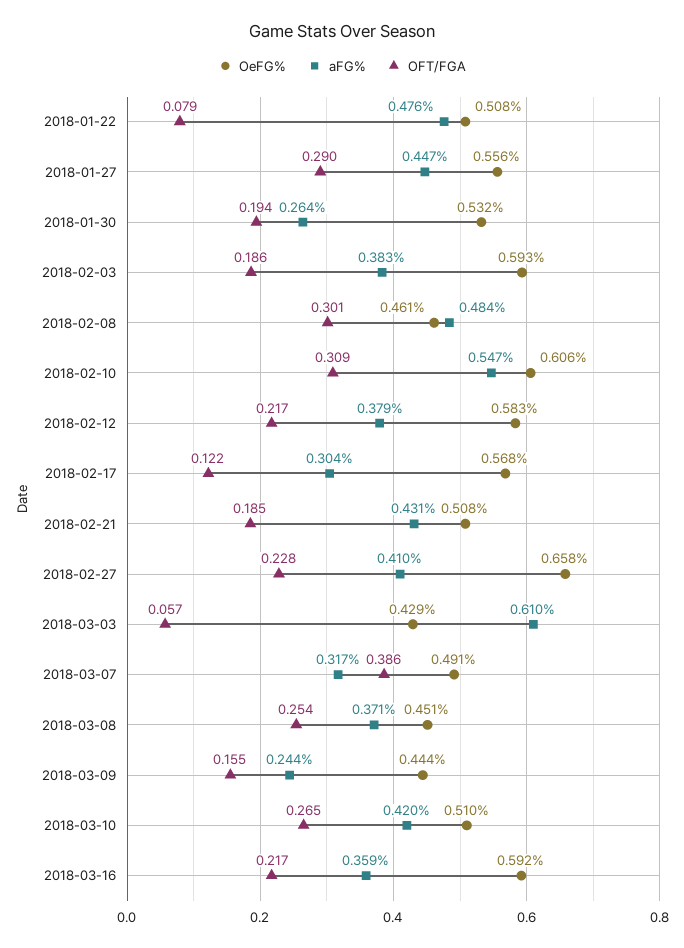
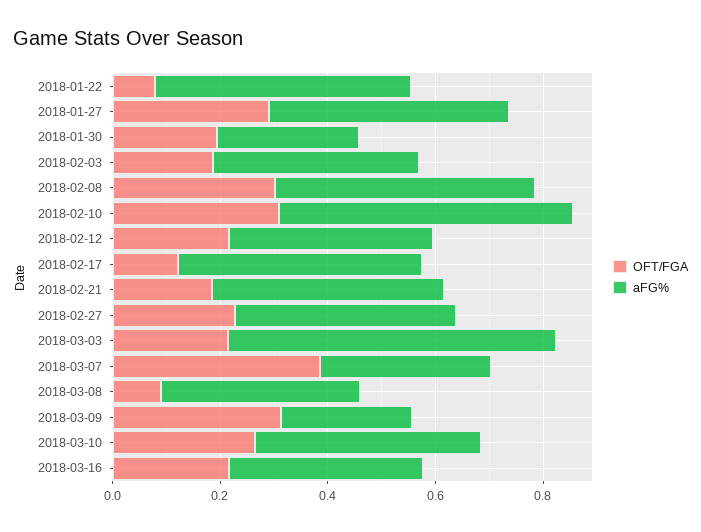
  {
-   "OeFG%": {
-     "2018-01-22": 0.508,
-     "2018-01-27": 0.556,
-     "2018-01-30": 0.532,
-     "2018-02-03": 0.593,
-     "2018-02-08": 0.461,
-     "2018-02-10": 0.606,
-     "2018-02-12": 0.583,
-     "2018-02-17": 0.568,
-     "2018-02-21": 0.508,
-     "2018-02-27": 0.658,
-     "2018-03-03": 0.429,
-     "2018-03-07": 0.491,
-     "2018-03-08": 0.451,
-     "2018-03-09": 0.444,
-     "2018-03-10": 0.51,
-     "2018-03-16": 0.592
-   },
    "aFG%": {
      "2018-01-22": 0.476,
      "2018-01-27": 0.447,
      "2018-01-30": 0.264,
      "2018-02-03": 0.383,
      "2018-02-08": 0.484,
      "2018-02-10": 0.547,
      "2018-02-12": 0.379,
-     "2018-02-17": 0.304,
+     "2018-02-17": 0.45,
      "2018-02-21": 0.431,
      "2018-02-27": 0.41,
      "2018-03-03": 0.61,
      "2018-03-07": 0.317,
      "2018-03-08": 0.371,
      "2018-03-09": 0.244,
      "2018-03-10": 0.42,
      "2018-03-16": 0.359
    },
    "OFT/FGA": {
      "2018-01-22": 0.079,
      "2018-01-27": 0.29,
      "2018-01-30": 0.194,
      "2018-02-03": 0.186,
      "2018-02-08": 0.301,
      "2018-02-10": 0.309,
      "2018-02-12": 0.217,
      "2018-02-17": 0.122,
      "2018-02-21": 0.185,
      "2018-02-27": 0.228,
-     "2018-03-03": 0.057,
+     "2018-03-03": 0.2,
      "2018-03-07": 0.386,
-     "2018-03-08": 0.254,
+     "2018-03-08": 0.1,
-     "2018-03-09": 0.155,
+     "2018-03-09": 0.3,
      "2018-03-10": 0.265,
      "2018-03-16": 0.217
    }
  }

